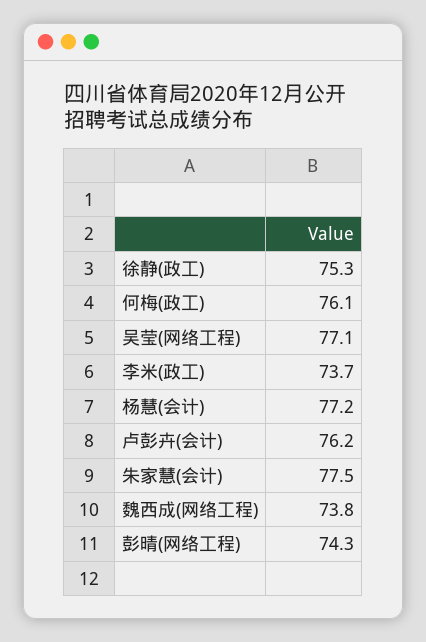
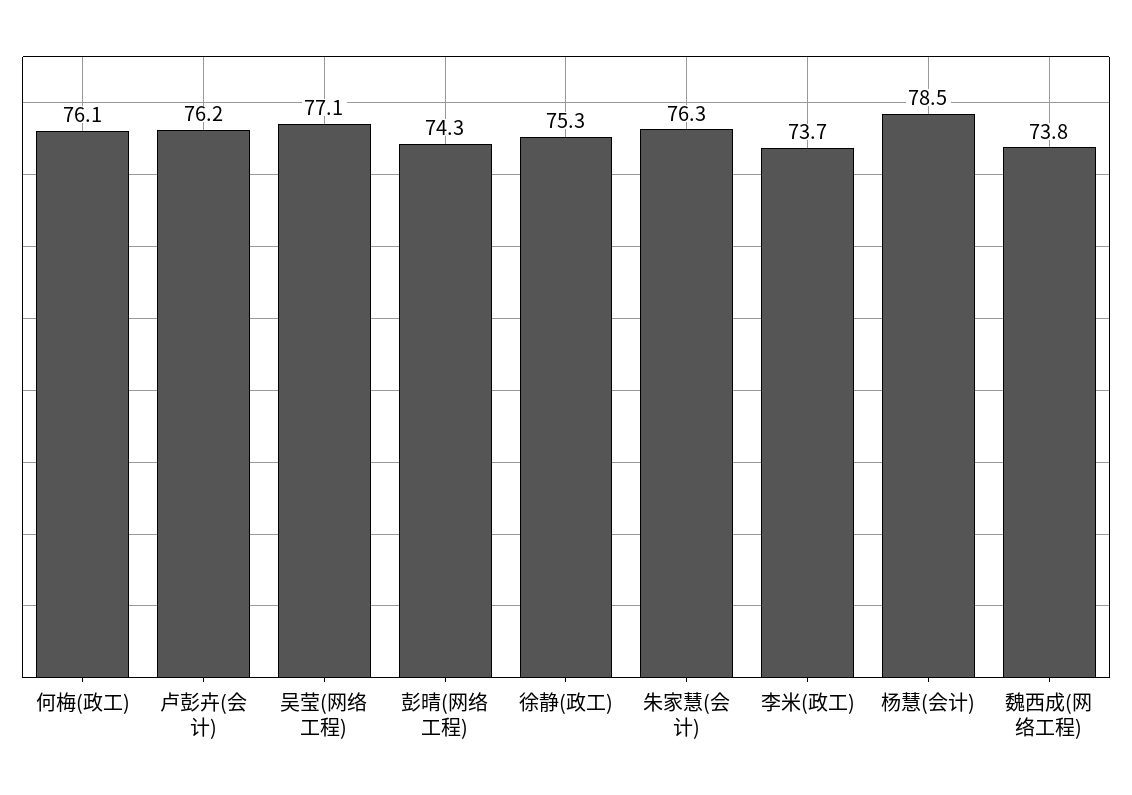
  {
    "徐静(政工)": 75.3,
    "何梅(政工)": 76.1,
    "吴莹(网络工程)": 77.1,
    "李米(政工)": 73.7,
-   "杨慧(会计)": 77.2,
+   "杨慧(会计)": 78.5,
    "卢彭卉(会计)": 76.2,
-   "朱家慧(会计)": 77.5,
+   "朱家慧(会计)": 76.3,
    "魏西成(网络工程)": 73.8,
    "彭晴(网络工程)": 74.3
  }

